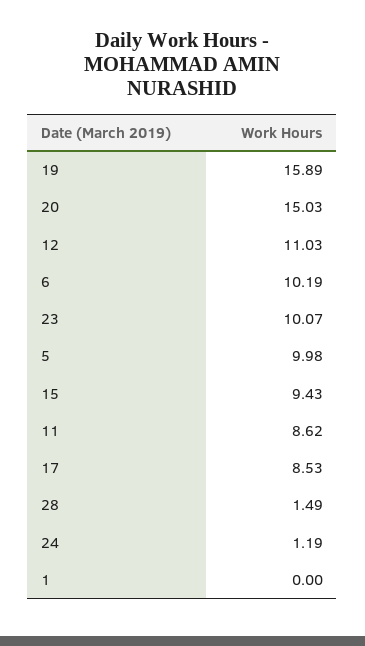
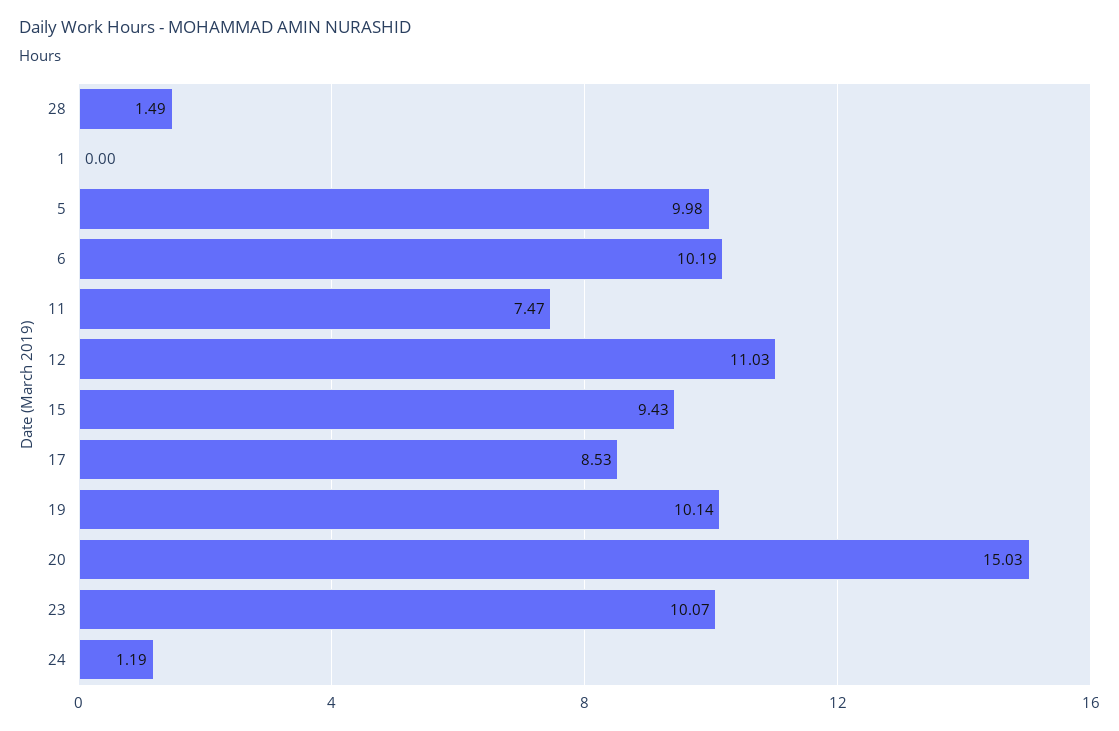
  {
-   "19": 15.89,
+   "19": 10.14,
    "20": 15.03,
    "12": 11.03,
    "6": 10.19,
    "23": 10.07,
    "5": 9.98,
    "15": 9.43,
-   "11": 8.62,
+   "11": 7.47,
    "17": 8.53,
    "28": 1.49,
    "24": 1.19,
    "1": 0
  }

